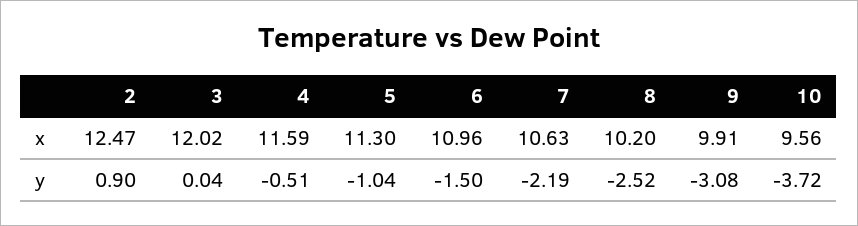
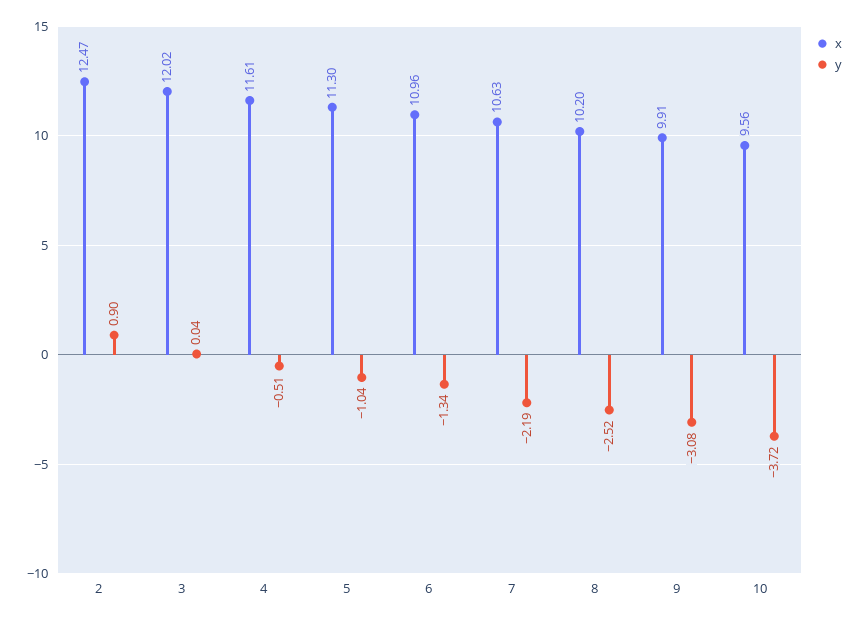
  {
    "x": {
      "2": 12.47,
      "3": 12.02,
-     "4": 11.59,
+     "4": 11.61,
      "5": 11.3,
      "6": 10.96,
      "7": 10.63,
      "8": 10.2,
      "9": 9.91,
      "10": 9.56
    },
    "y": {
      "2": 0.9,
      "3": 0.04,
      "4": -0.51,
      "5": -1.04,
-     "6": -1.5,
+     "6": -1.34,
      "7": -2.19,
      "8": -2.52,
      "9": -3.08,
      "10": -3.72
    }
  }

